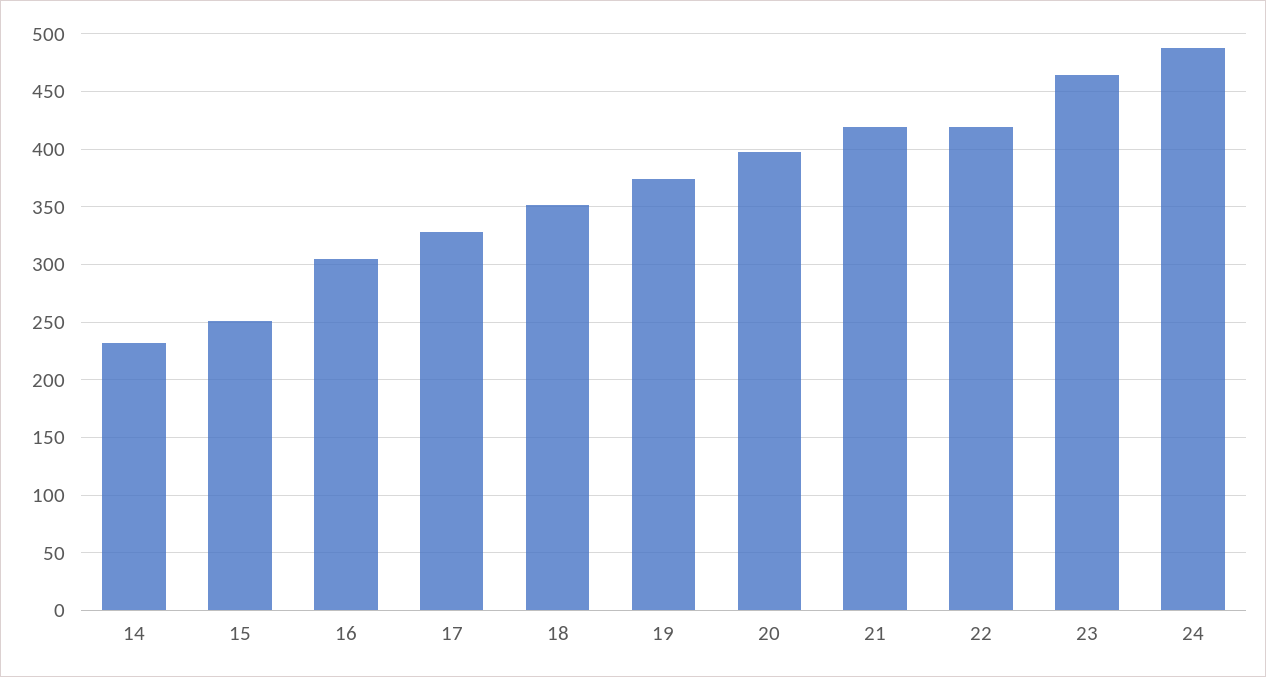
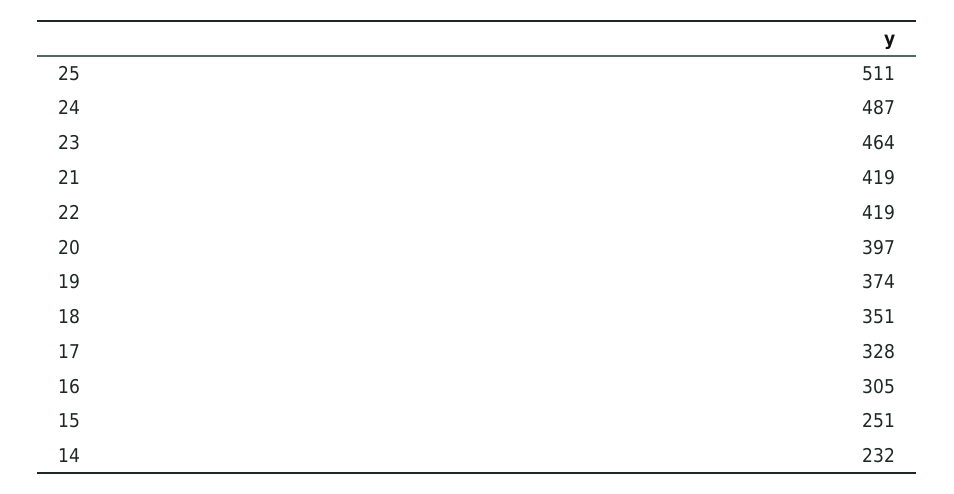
  {
    "14": 232,
    "15": 251,
    "16": 305,
    "17": 328,
    "18": 351,
    "19": 374,
    "20": 397,
    "21": 419,
    "22": 419,
    "23": 464,
-   "24": 487
+   "24": 487,
+   "25": 511
  }

